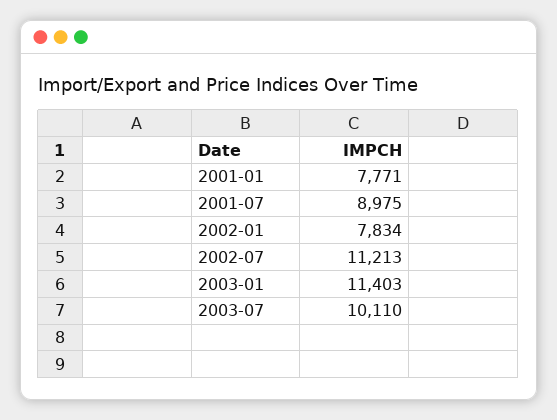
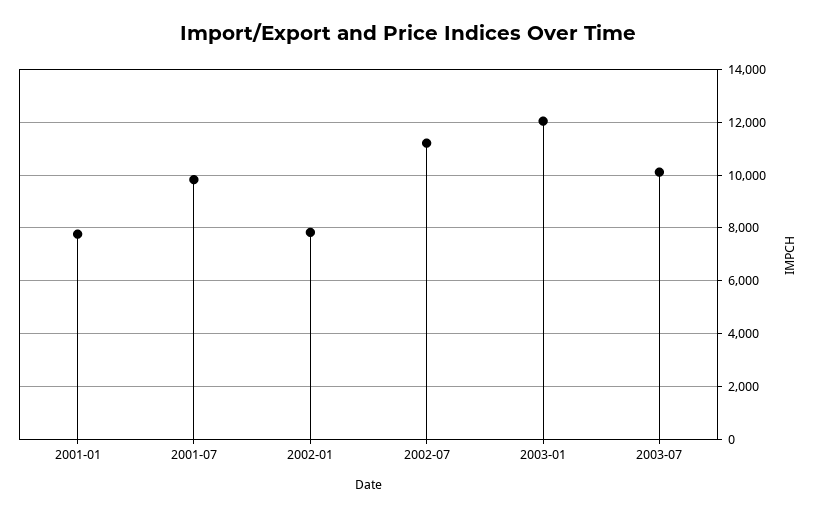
  {
    "2001-01": 7771,
-   "2001-07": 8975,
+   "2001-07": 9750,
    "2002-01": 7834,
    "2002-07": 11213,
-   "2003-01": 11403,
+   "2003-01": 12000,
    "2003-07": 10110
  }

